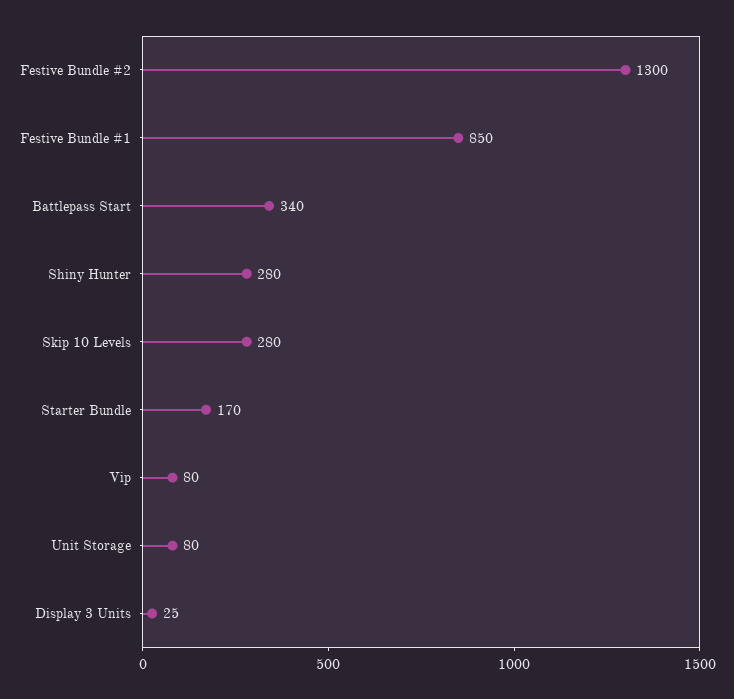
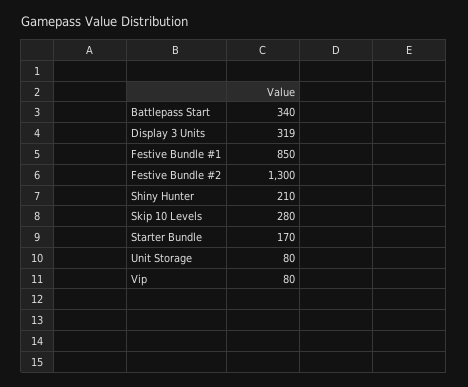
  {
    "Festive Bundle #2": 1300,
    "Festive Bundle #1": 850,
    "Battlepass Start": 340,
-   "Shiny Hunter": 280,
+   "Shiny Hunter": 210,
    "Skip 10 Levels": 280,
    "Starter Bundle": 170,
    "Vip": 80,
    "Unit Storage": 80,
-   "Display 3 Units": 25
+   "Display 3 Units": 319
  }

